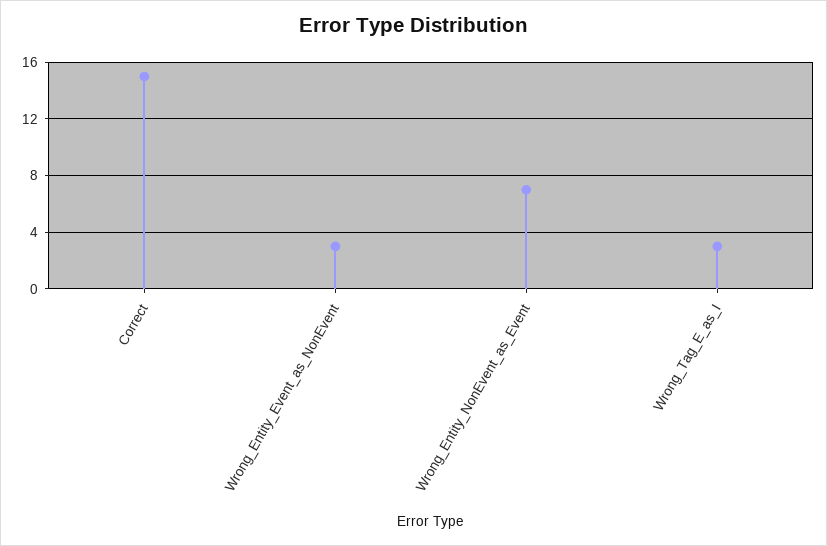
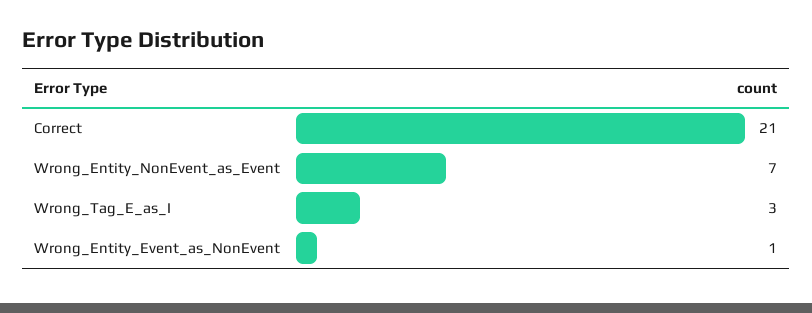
  {
-   "Correct": 15,
+   "Correct": 21,
-   "Wrong_Entity_Event_as_NonEvent": 3,
+   "Wrong_Entity_Event_as_NonEvent": 1,
    "Wrong_Entity_NonEvent_as_Event": 7,
    "Wrong_Tag_E_as_I": 3
  }

